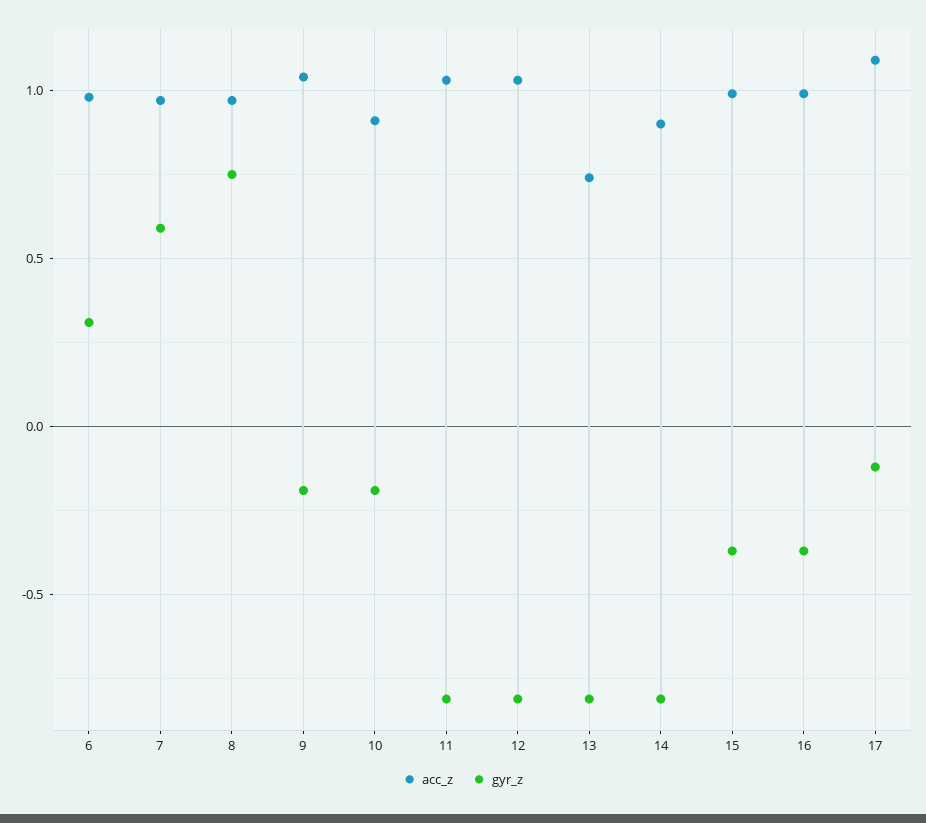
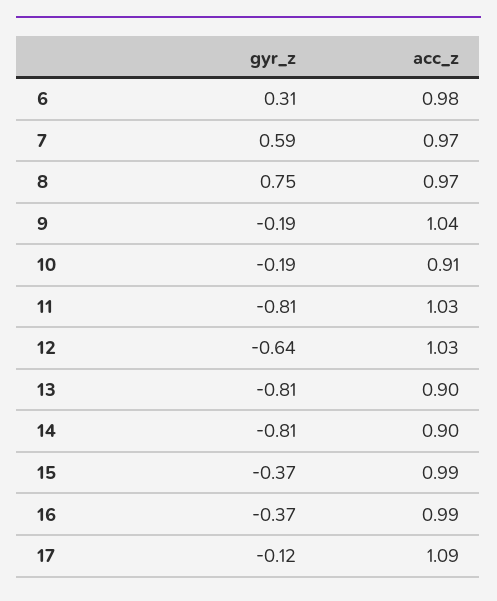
  {
    "acc_z": {
      "6": 0.98,
      "7": 0.97,
      "8": 0.97,
      "9": 1.04,
      "10": 0.91,
      "11": 1.03,
      "12": 1.03,
-     "13": 0.75,
+     "13": 0.9,
      "14": 0.9,
      "15": 0.99,
      "16": 0.99,
      "17": 1.09
    },
    "gyr_z": {
      "6": 0.31,
      "7": 0.59,
      "8": 0.75,
      "9": -0.19,
      "10": -0.19,
      "11": -0.81,
-     "12": -0.8,
+     "12": -0.64,
      "13": -0.81,
      "14": -0.81,
      "15": -0.37,
      "16": -0.37,
      "17": -0.12
    }
  }

